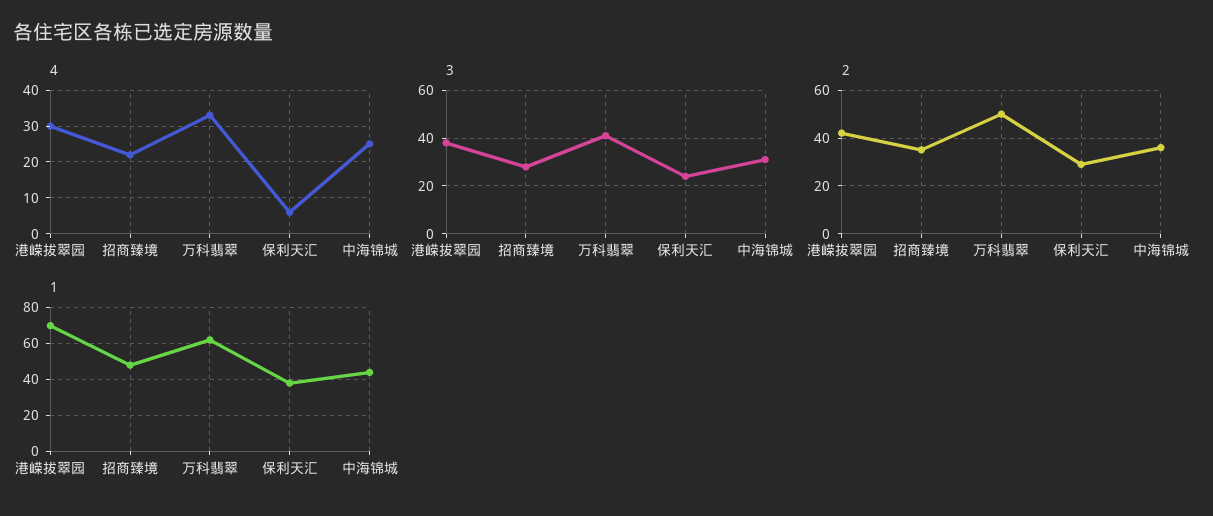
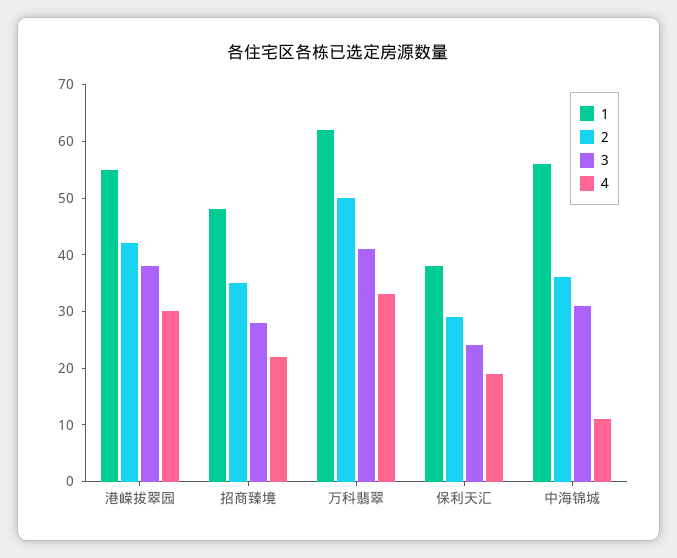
  {
    "4": {
      "港嵘拔翠园": 30,
      "招商臻境": 20,
      "万科翡翠": 35,
-     "保利天汇": 5,
+     "保利天汇": 20,
-     "中海锦城": 25
+     "中海锦城": 10
    },
    "3": {
      "港嵘拔翠园": 40,
      "招商臻境": 30,
      "万科翡翠": 40,
      "保利天汇": 25,
      "中海锦城": 30
    },
    "2": {
      "港嵘拔翠园": 40,
      "招商臻境": 35,
      "万科翡翠": 50,
      "保利天汇": 30,
      "中海锦城": 35
    },
    "1": {
-     "港嵘拔翠园": 70,
+     "港嵘拔翠园": 55,
      "招商臻境": 50,
      "万科翡翠": 60,
      "保利天汇": 40,
-     "中海锦城": 45
+     "中海锦城": 55
    }
  }

